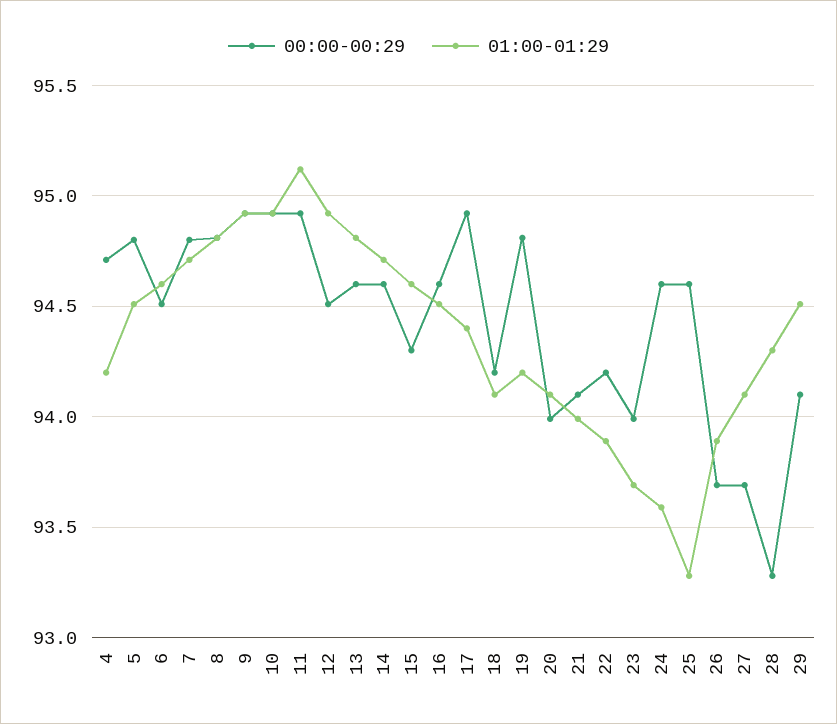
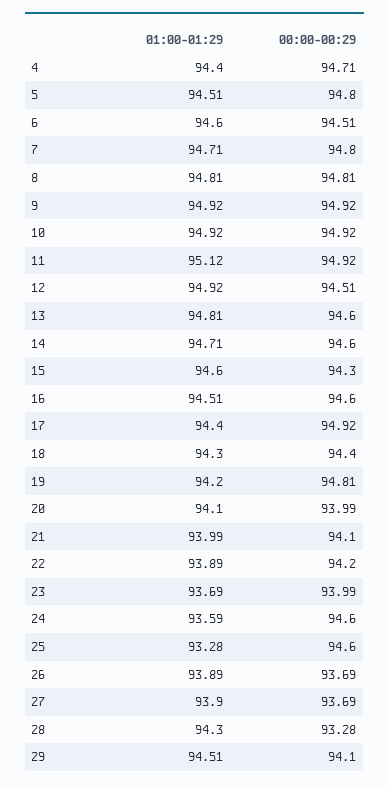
  {
    "00:00-00:29": {
      "4": 94.71,
      "5": 94.8,
      "6": 94.51,
      "7": 94.8,
      "8": 94.81,
      "9": 94.92,
      "10": 94.92,
      "11": 94.92,
      "12": 94.51,
      "13": 94.6,
      "14": 94.6,
      "15": 94.3,
      "16": 94.6,
      "17": 94.92,
-     "18": 94.2,
+     "18": 94.4,
      "19": 94.81,
      "20": 93.99,
      "21": 94.1,
      "22": 94.2,
      "23": 93.99,
      "24": 94.6,
      "25": 94.6,
      "26": 93.69,
      "27": 93.69,
      "28": 93.28,
      "29": 94.1
    },
    "01:00-01:29": {
-     "4": 94.2,
+     "4": 94.4,
      "5": 94.51,
      "6": 94.6,
      "7": 94.71,
      "8": 94.81,
      "9": 94.92,
      "10": 94.92,
      "11": 95.12,
      "12": 94.92,
      "13": 94.81,
      "14": 94.71,
      "15": 94.6,
      "16": 94.51,
      "17": 94.4,
-     "18": 94.1,
+     "18": 94.3,
      "19": 94.2,
      "20": 94.1,
      "21": 93.99,
      "22": 93.89,
      "23": 93.69,
      "24": 93.59,
      "25": 93.28,
      "26": 93.89,
-     "27": 94.1,
+     "27": 93.9,
      "28": 94.3,
      "29": 94.51
    }
  }

